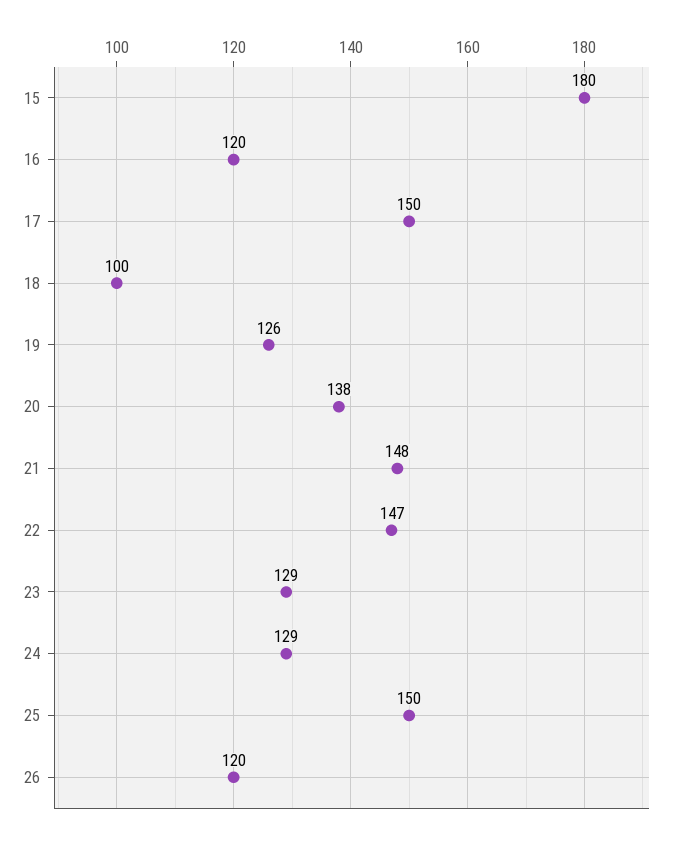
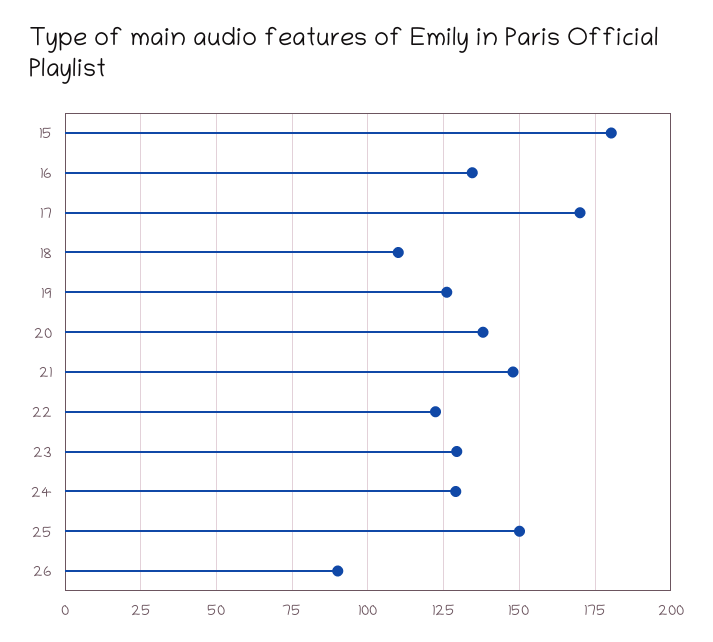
  {
    "15": 180,
-   "16": 120,
+   "16": 135,
-   "17": 150,
+   "17": 170,
-   "18": 100,
+   "18": 110,
    "19": 126,
    "20": 138,
    "21": 148,
-   "22": 147,
+   "22": 122.5,
    "23": 129,
    "24": 129,
    "25": 150,
-   "26": 120
+   "26": 90
  }

